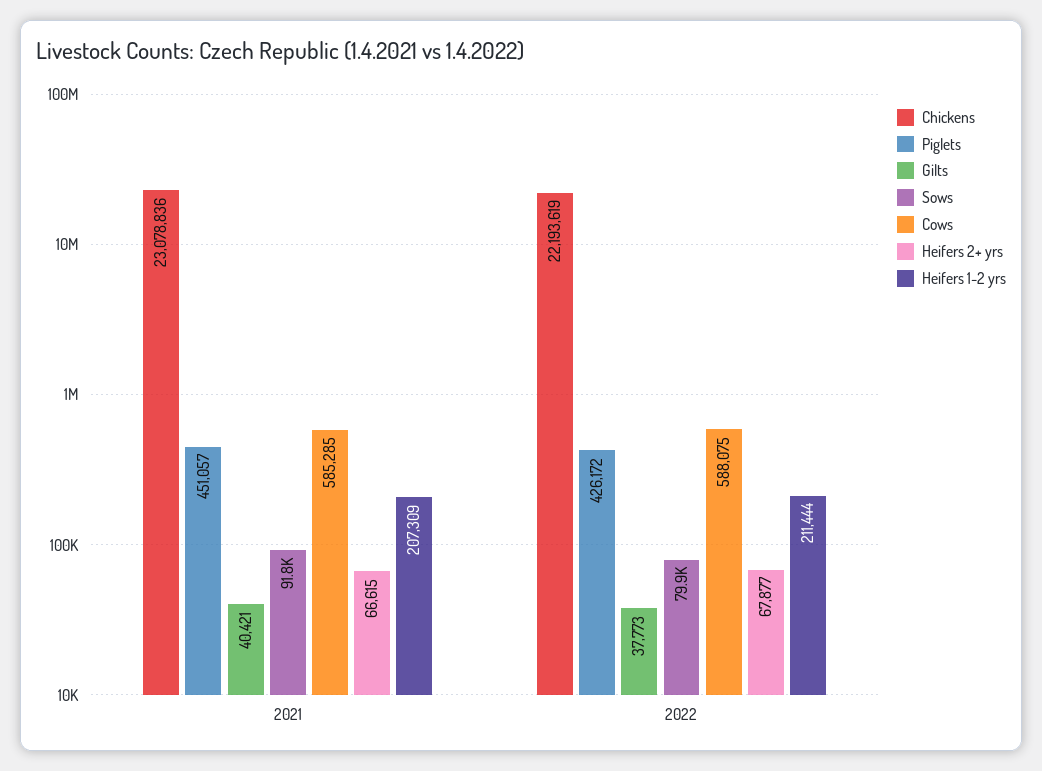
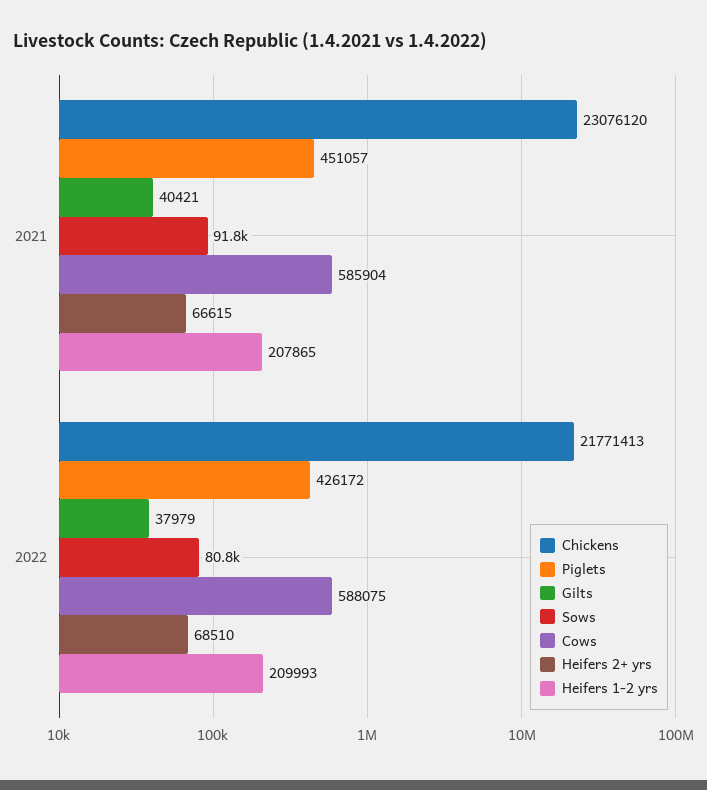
  {
    "Chickens": {
-     "2021": 23078836,
+     "2021": 23076120,
-     "2022": 22193619
+     "2022": 21771413
    },
    "Piglets": {
      "2021": 451057,
      "2022": 426172
    },
    "Gilts": {
      "2021": 40421,
-     "2022": 37773
+     "2022": 37979
    },
    "Sows": {
      "2021": 91800,
-     "2022": 79900
+     "2022": 80800
    },
    "Cows": {
-     "2021": 585285,
+     "2021": 585904,
      "2022": 588075
    },
    "Heifers 2+ yrs": {
      "2021": 66615,
-     "2022": 67877
+     "2022": 68510
    },
    "Heifers 1-2 yrs": {
-     "2021": 207309,
+     "2021": 207865,
-     "2022": 211444
+     "2022": 209993
    }
  }

